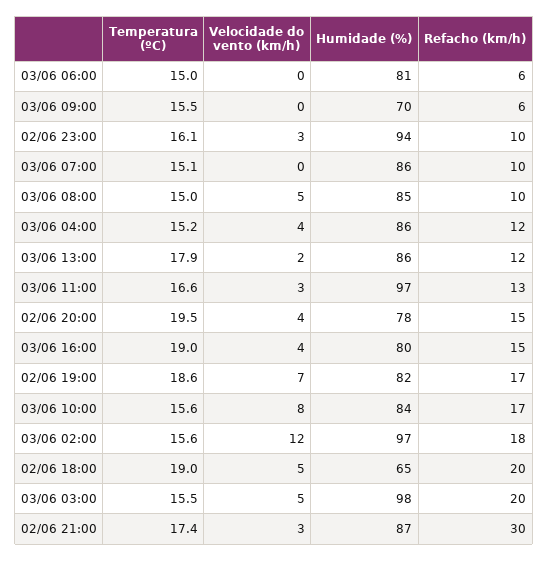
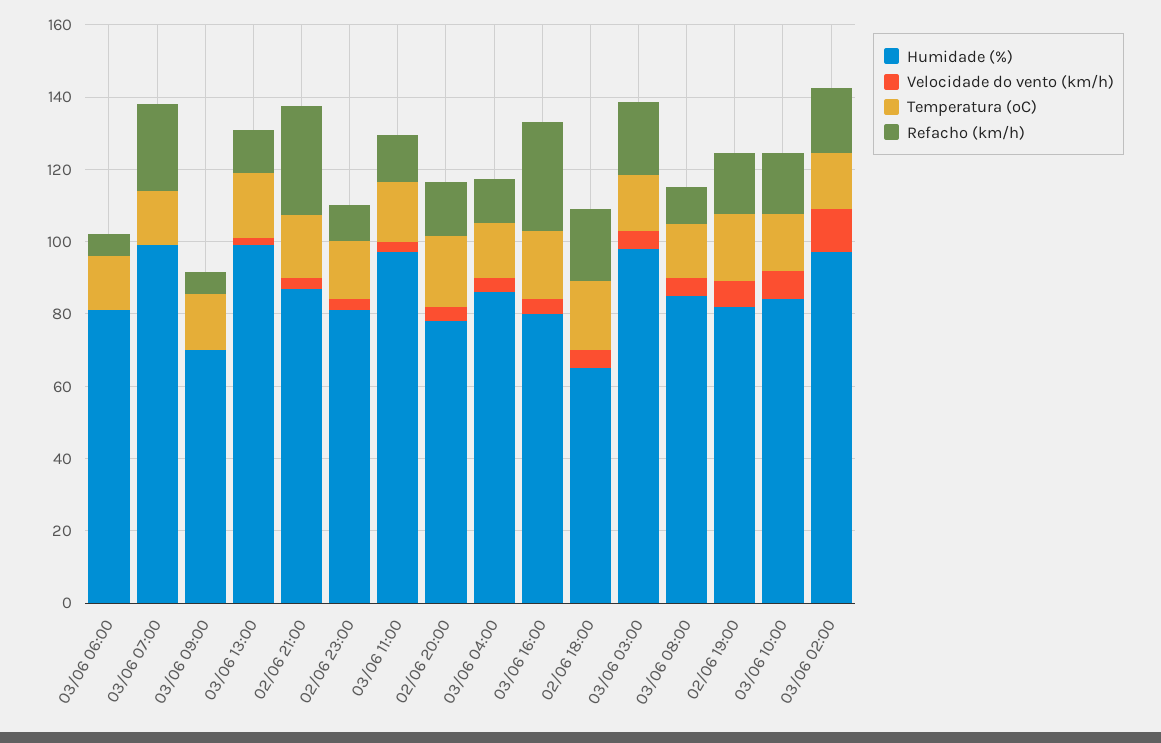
  {
    "Temperatura (ºC)": {
      "03/06 06:00": 15,
      "03/06 09:00": 15.5,
      "02/06 23:00": 16.1,
      "03/06 07:00": 15.1,
      "03/06 08:00": 15,
      "03/06 04:00": 15.2,
      "03/06 13:00": 17.9,
      "03/06 11:00": 16.6,
      "02/06 20:00": 19.5,
      "03/06 16:00": 19,
      "02/06 19:00": 18.6,
      "03/06 10:00": 15.6,
      "03/06 02:00": 15.6,
      "02/06 18:00": 19,
      "03/06 03:00": 15.5,
      "02/06 21:00": 17.4
    },
    "Velocidade do vento (km/h)": {
      "03/06 06:00": 0,
      "03/06 09:00": 0,
      "02/06 23:00": 3,
      "03/06 07:00": 0,
      "03/06 08:00": 5,
      "03/06 04:00": 4,
      "03/06 13:00": 2,
      "03/06 11:00": 3,
      "02/06 20:00": 4,
      "03/06 16:00": 4,
      "02/06 19:00": 7,
      "03/06 10:00": 8,
      "03/06 02:00": 12,
      "02/06 18:00": 5,
      "03/06 03:00": 5,
      "02/06 21:00": 3
    },
    "Humidade (%)": {
      "03/06 06:00": 81,
      "03/06 09:00": 70,
-     "02/06 23:00": 94,
+     "02/06 23:00": 80,
-     "03/06 07:00": 86,
+     "03/06 07:00": 100,
      "03/06 08:00": 85,
      "03/06 04:00": 86,
-     "03/06 13:00": 86,
+     "03/06 13:00": 100,
      "03/06 11:00": 97,
      "02/06 20:00": 78,
      "03/06 16:00": 80,
      "02/06 19:00": 82,
      "03/06 10:00": 84,
      "03/06 02:00": 97,
      "02/06 18:00": 65,
      "03/06 03:00": 98,
      "02/06 21:00": 87
    },
    "Refacho (km/h)": {
      "03/06 06:00": 6,
      "03/06 09:00": 6,
      "02/06 23:00": 10,
-     "03/06 07:00": 10,
+     "03/06 07:00": 25,
      "03/06 08:00": 10,
      "03/06 04:00": 12,
      "03/06 13:00": 12,
      "03/06 11:00": 13,
      "02/06 20:00": 15,
-     "03/06 16:00": 15,
+     "03/06 16:00": 30,
      "02/06 19:00": 17,
      "03/06 10:00": 17,
      "03/06 02:00": 18,
      "02/06 18:00": 20,
      "03/06 03:00": 20,
      "02/06 21:00": 30
    }
  }

